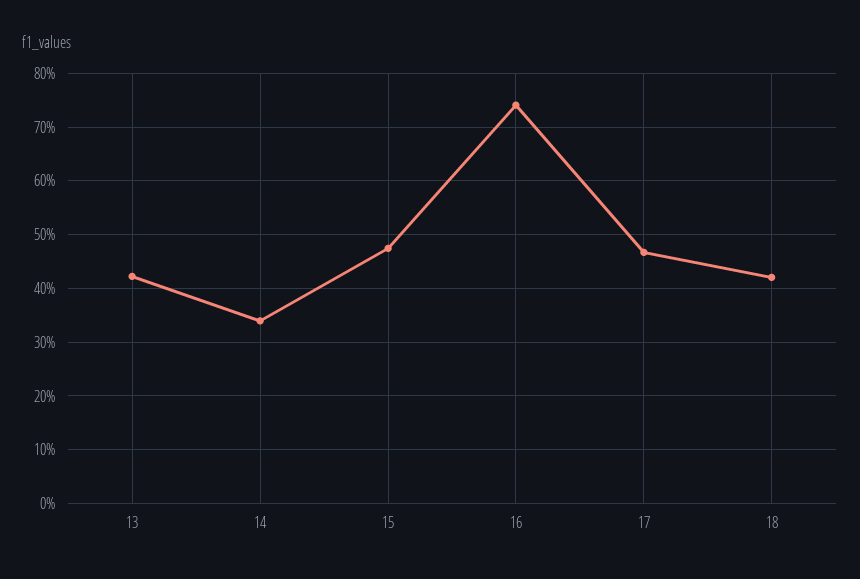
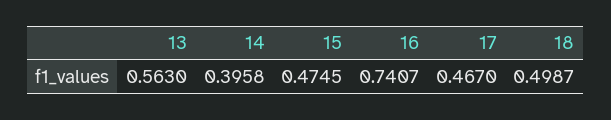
  {
-   "13": 0.42,
+   "13": 0.563,
-   "14": 0.34,
+   "14": 0.3958,
    "15": 0.4745,
    "16": 0.7407,
    "17": 0.467,
-   "18": 0.42
+   "18": 0.4987
  }

